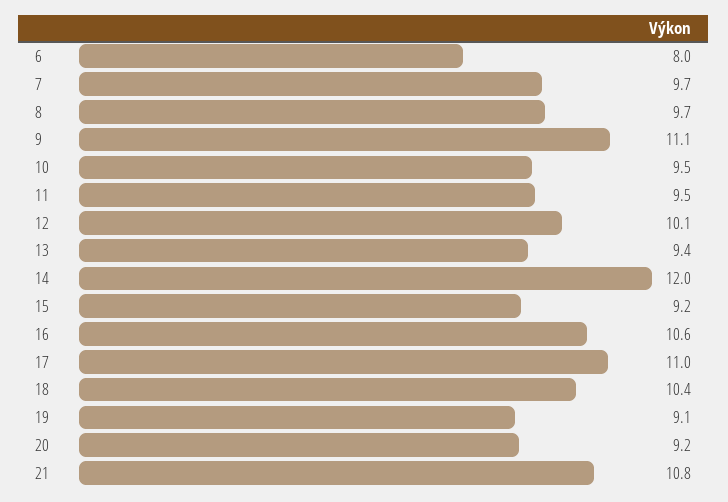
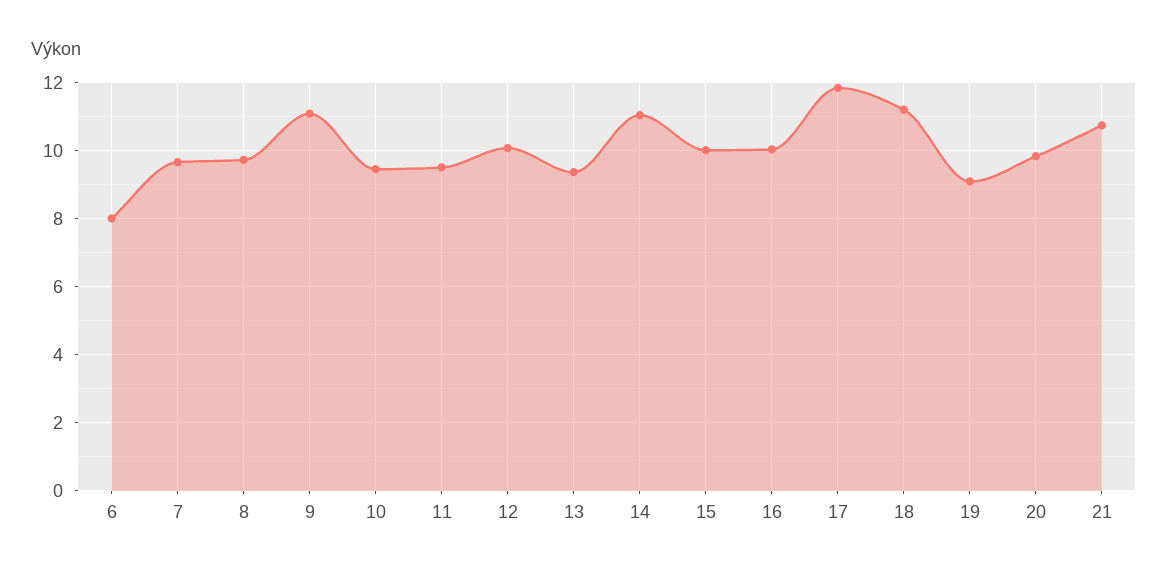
  {
    "6": 8,
    "7": 9.7,
    "8": 9.7,
    "9": 11.1,
    "10": 9.5,
    "11": 9.5,
    "12": 10.1,
    "13": 9.4,
-   "14": 12,
+   "14": 11,
-   "15": 9.2,
+   "15": 10,
-   "16": 10.6,
+   "16": 10,
-   "17": 11,
+   "17": 11.8,
-   "18": 10.4,
+   "18": 11.2,
    "19": 9.1,
-   "20": 9.2,
+   "20": 9.8,
    "21": 10.8
  }

